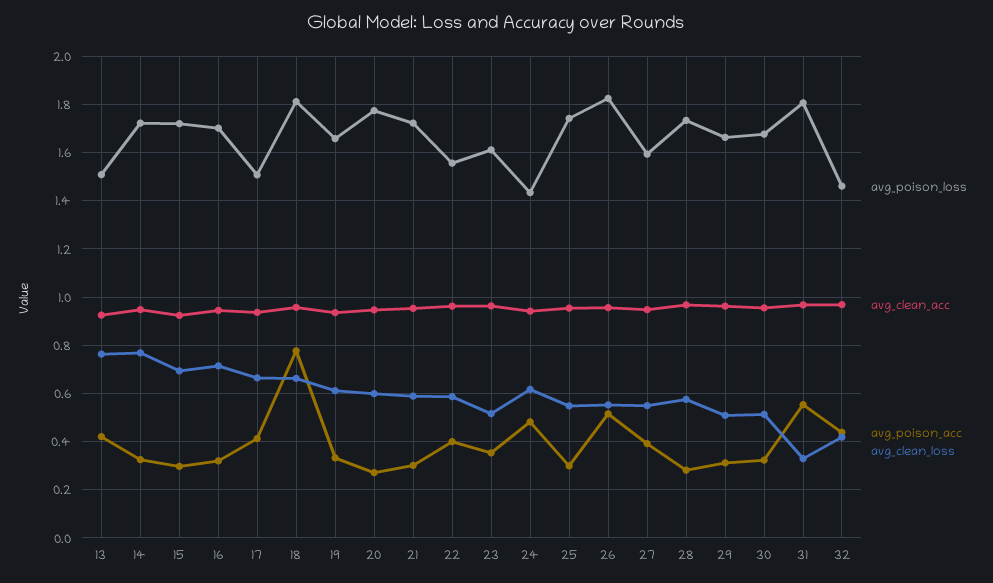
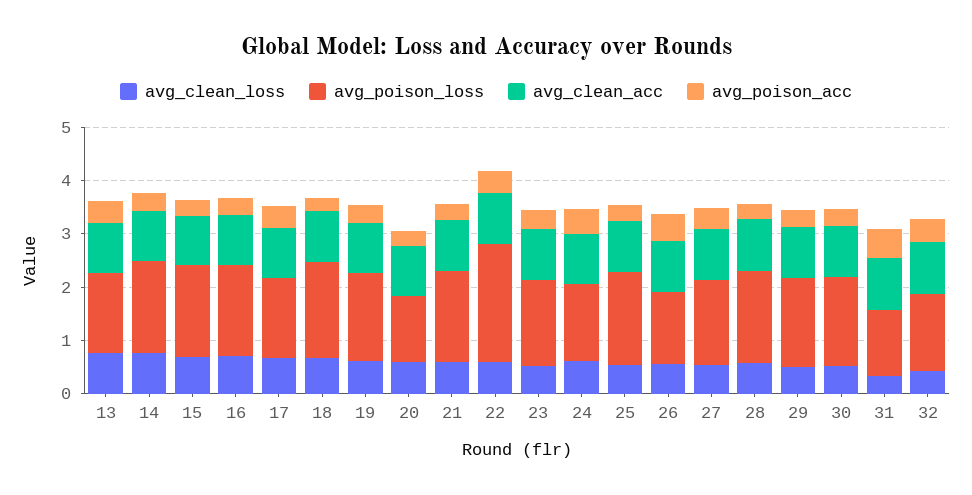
  {
    "avg_poison_loss": {
      "13": 1.5,
      "14": 1.725,
      "15": 1.725,
      "16": 1.7,
      "17": 1.5,
      "18": 1.8,
      "19": 1.65,
-     "20": 1.775,
+     "20": 1.2,
      "21": 1.725,
-     "22": 1.55,
+     "22": 2.2,
      "23": 1.6,
      "24": 1.425,
      "25": 1.75,
-     "26": 1.825,
+     "26": 1.4,
      "27": 1.6,
      "28": 1.725,
      "29": 1.675,
      "30": 1.675,
-     "31": 1.8,
+     "31": 1.2,
      "32": 1.45
    },
    "avg_clean_acc": {
      "13": 0.925,
      "14": 0.95,
      "15": 0.925,
      "16": 0.95,
      "17": 0.925,
      "18": 0.95,
      "19": 0.925,
      "20": 0.95,
      "21": 0.95,
      "22": 0.975,
      "23": 0.975,
      "24": 0.95,
      "25": 0.95,
      "26": 0.95,
      "27": 0.95,
      "28": 0.975,
      "29": 0.95,
      "30": 0.95,
      "31": 0.975,
      "32": 0.975
    },
    "avg_poison_acc": {
      "13": 0.425,
      "14": 0.325,
      "15": 0.3,
      "16": 0.325,
      "17": 0.425,
-     "18": 0.775,
+     "18": 0.2,
      "19": 0.325,
      "20": 0.275,
      "21": 0.3,
      "22": 0.4,
      "23": 0.35,
      "24": 0.475,
      "25": 0.3,
      "26": 0.525,
      "27": 0.4,
      "28": 0.275,
      "29": 0.3,
      "30": 0.325,
      "31": 0.55,
      "32": 0.45
    },
    "avg_clean_loss": {
      "13": 0.775,
      "14": 0.775,
      "15": 0.7,
      "16": 0.725,
      "17": 0.675,
      "18": 0.65,
      "19": 0.6,
      "20": 0.6,
      "21": 0.6,
      "22": 0.575,
      "23": 0.525,
      "24": 0.625,
      "25": 0.55,
      "26": 0.55,
      "27": 0.55,
      "28": 0.575,
      "29": 0.5,
      "30": 0.525,
      "31": 0.325,
      "32": 0.425
    }
  }

